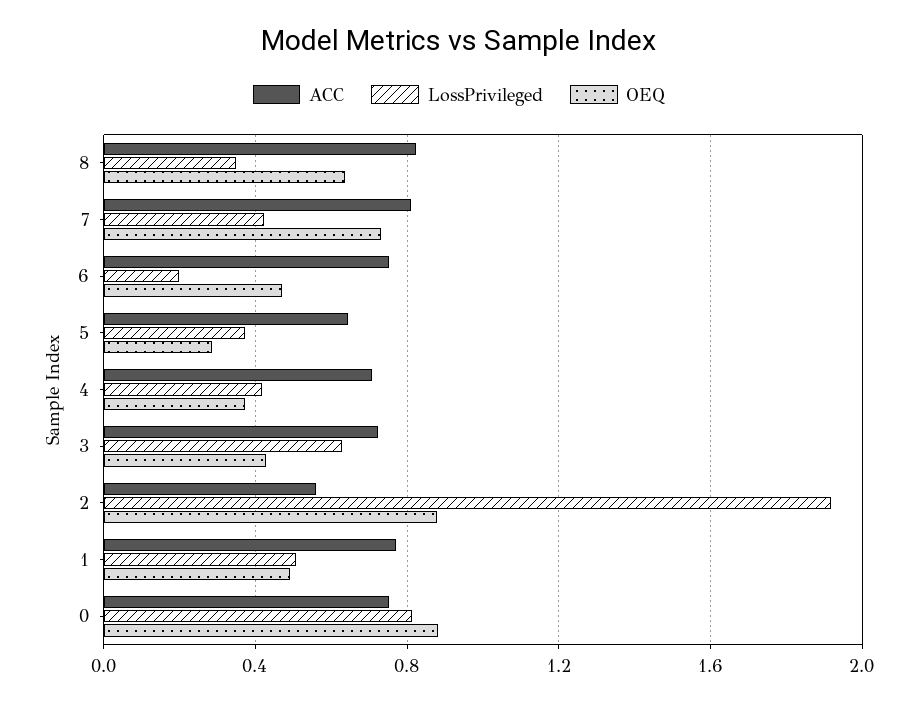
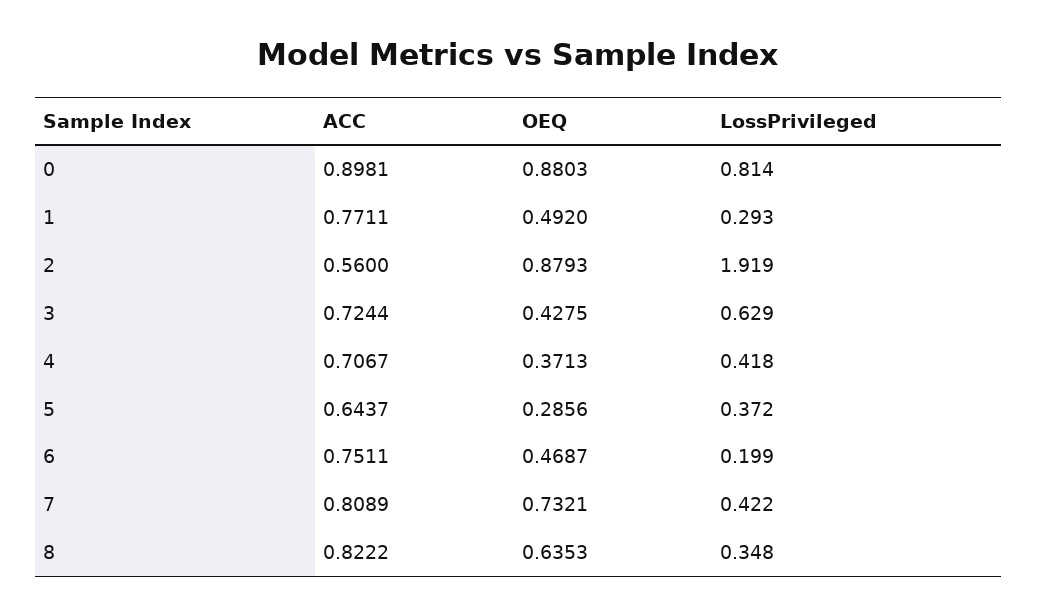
  {
    "ACC": {
      "8": 0.8222,
      "7": 0.8089,
      "6": 0.7511,
      "5": 0.6437,
      "4": 0.7067,
      "3": 0.7244,
      "2": 0.56,
      "1": 0.7711,
-     "0": 0.75
+     "0": 0.8981
    },
    "LossPrivileged": {
      "8": 0.348,
      "7": 0.422,
      "6": 0.199,
      "5": 0.372,
      "4": 0.418,
      "3": 0.629,
      "2": 1.919,
-     "1": 0.5,
+     "1": 0.293,
      "0": 0.814
    },
    "OEQ": {
      "8": 0.6353,
      "7": 0.7321,
      "6": 0.4687,
      "5": 0.2856,
      "4": 0.3713,
      "3": 0.4275,
      "2": 0.8793,
      "1": 0.492,
      "0": 0.8803
    }
  }

